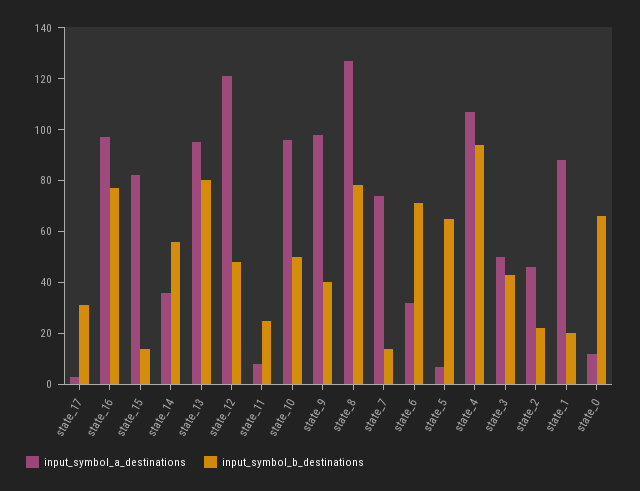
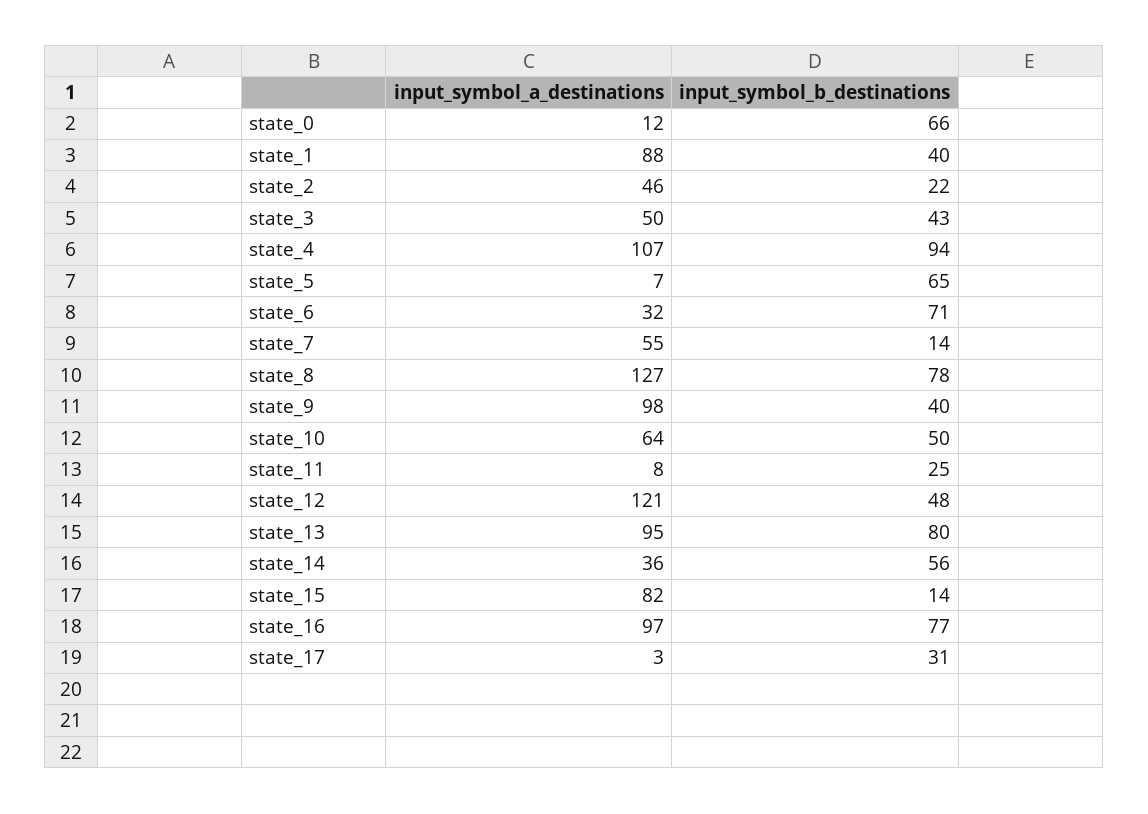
  {
    "input_symbol_a_destinations": {
      "state_17": 3,
      "state_16": 97,
      "state_15": 82,
      "state_14": 36,
      "state_13": 95,
      "state_12": 121,
      "state_11": 8,
-     "state_10": 95,
+     "state_10": 64,
      "state_9": 98,
      "state_8": 127,
-     "state_7": 75,
+     "state_7": 55,
      "state_6": 32,
      "state_5": 7,
      "state_4": 107,
      "state_3": 50,
      "state_2": 46,
      "state_1": 88,
      "state_0": 12
    },
    "input_symbol_b_destinations": {
      "state_17": 31,
      "state_16": 77,
      "state_15": 14,
      "state_14": 56,
      "state_13": 80,
      "state_12": 48,
      "state_11": 25,
      "state_10": 50,
      "state_9": 40,
      "state_8": 78,
      "state_7": 14,
      "state_6": 71,
      "state_5": 65,
      "state_4": 94,
      "state_3": 43,
      "state_2": 22,
-     "state_1": 20,
+     "state_1": 40,
      "state_0": 66
    }
  }

